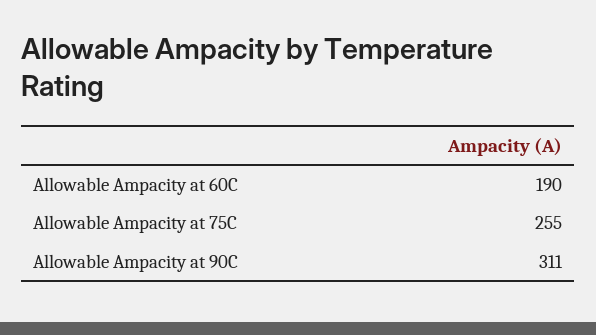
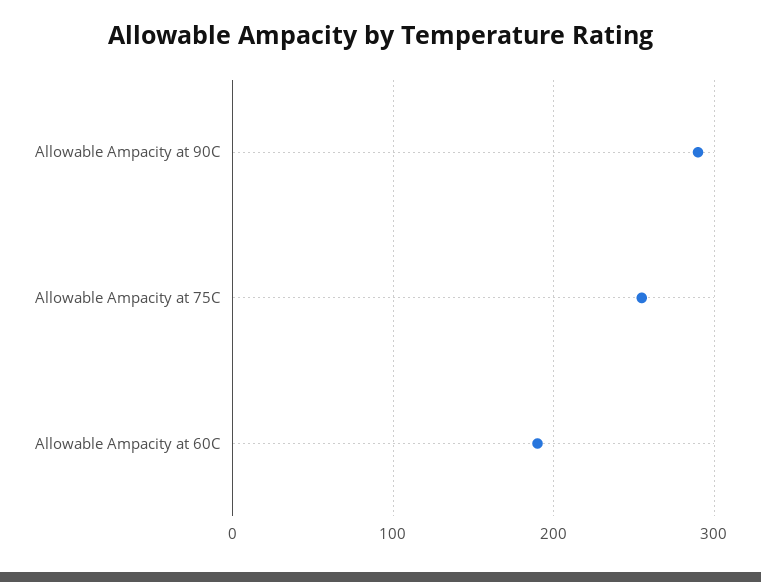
  {
    "Allowable Ampacity at 60C": 190,
    "Allowable Ampacity at 75C": 255,
-   "Allowable Ampacity at 90C": 311
+   "Allowable Ampacity at 90C": 290
  }

